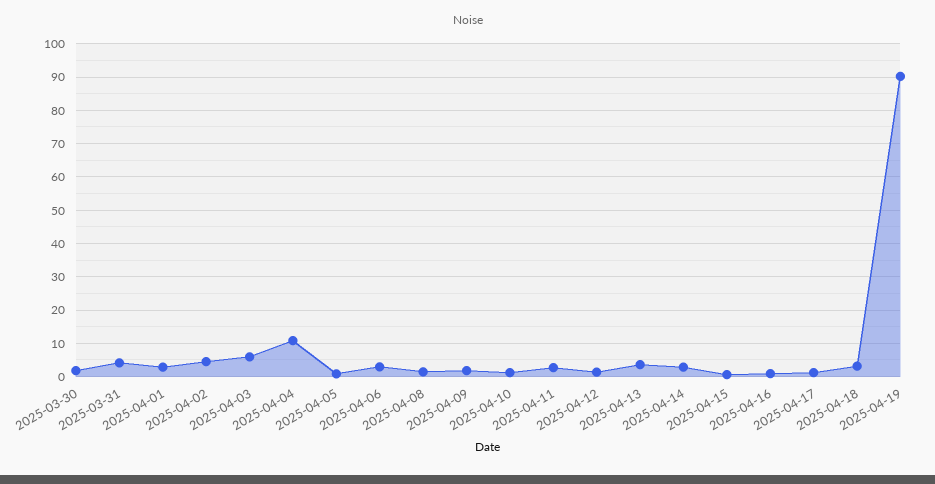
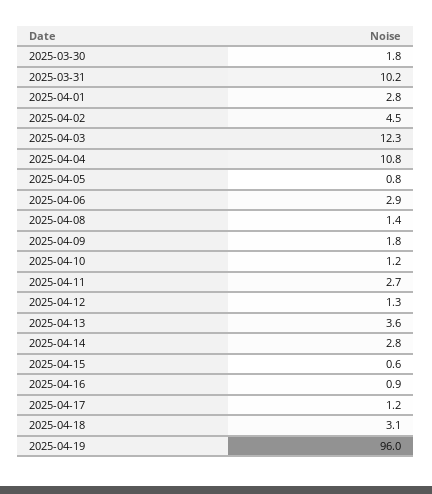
  {
    "2025-03-30": 1.8,
-   "2025-03-31": 4,
+   "2025-03-31": 10.2,
    "2025-04-01": 2.8,
    "2025-04-02": 4.5,
-   "2025-04-03": 6,
+   "2025-04-03": 12.3,
    "2025-04-04": 10.8,
    "2025-04-05": 0.8,
    "2025-04-06": 2.9,
    "2025-04-08": 1.4,
    "2025-04-09": 1.8,
    "2025-04-10": 1.2,
    "2025-04-11": 2.7,
    "2025-04-12": 1.3,
    "2025-04-13": 3.6,
    "2025-04-14": 2.8,
    "2025-04-15": 0.6,
    "2025-04-16": 0.9,
    "2025-04-17": 1.2,
    "2025-04-18": 3.1,
-   "2025-04-19": 90
+   "2025-04-19": 96
  }

